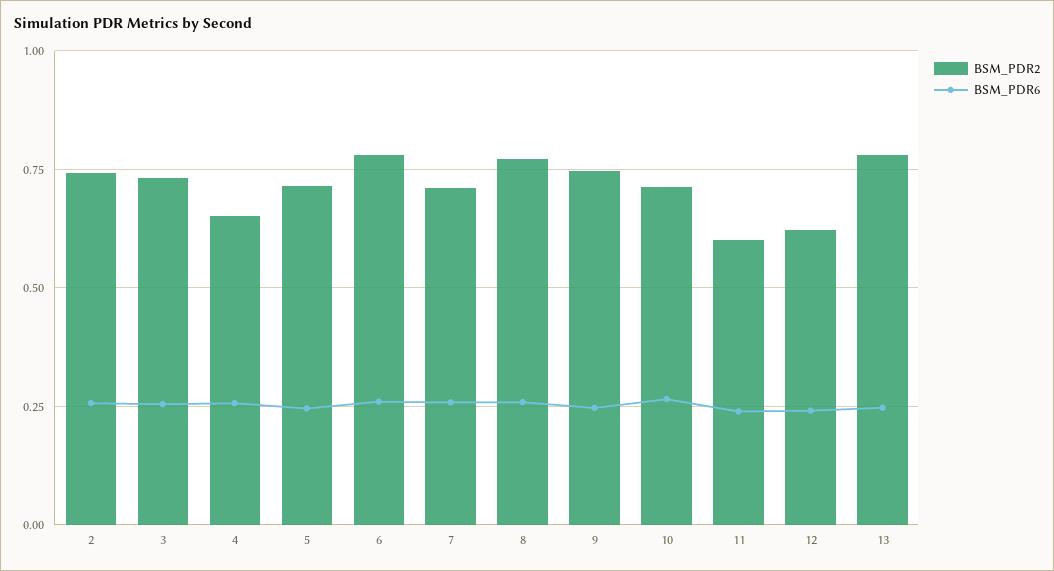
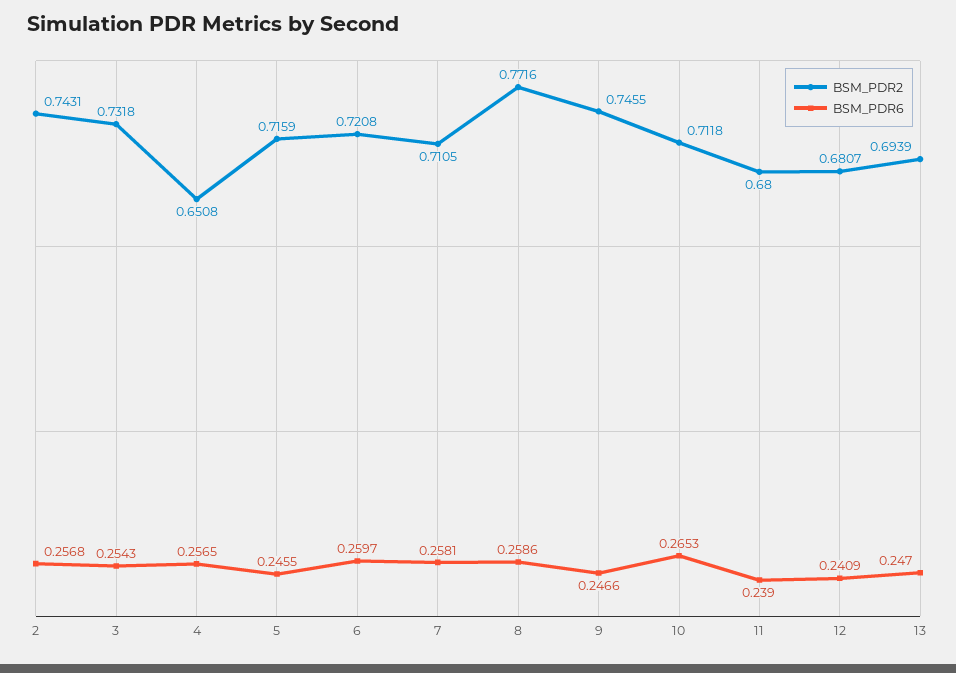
  {
    "BSM_PDR2": {
      "2": 0.7431,
      "3": 0.7318,
      "4": 0.6508,
      "5": 0.7159,
-     "6": 0.775,
+     "6": 0.7208,
      "7": 0.7105,
      "8": 0.7716,
      "9": 0.7455,
      "10": 0.7118,
-     "11": 0.6,
+     "11": 0.68,
-     "12": 0.625,
+     "12": 0.6807,
-     "13": 0.775
+     "13": 0.6939
    },
    "BSM_PDR6": {
      "2": 0.2568,
      "3": 0.2543,
      "4": 0.2565,
      "5": 0.2455,
      "6": 0.2597,
      "7": 0.2581,
      "8": 0.2586,
      "9": 0.2466,
      "10": 0.2653,
      "11": 0.239,
      "12": 0.2409,
      "13": 0.247
    }
  }

